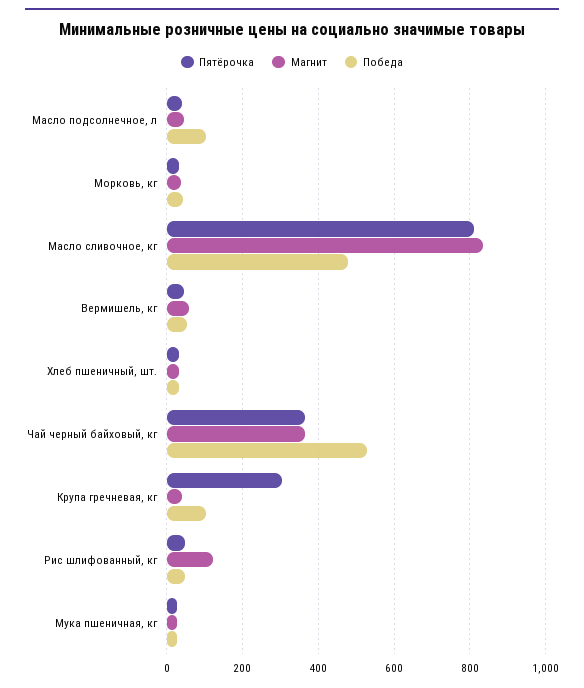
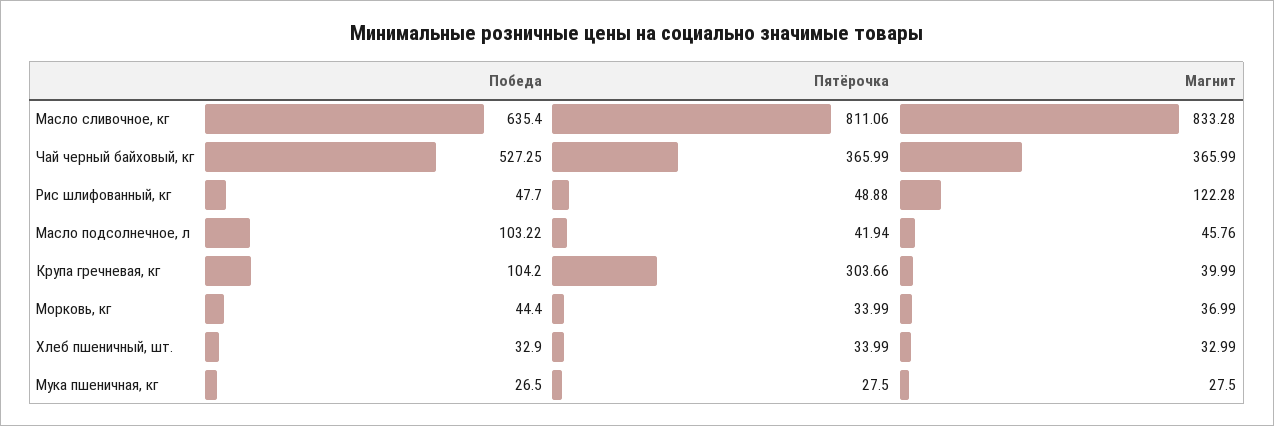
  {
    "Пятёрочка": {
      "Масло подсолнечное, л": 41.94,
      "Морковь, кг": 33.99,
      "Масло сливочное, кг": 811.06,
-     "Вермишель, кг": 40,
      "Хлеб пшеничный, шт.": 33.99,
      "Чай черный байховый, кг": 365.99,
      "Крупа гречневая, кг": 303.66,
      "Рис шлифованный, кг": 48.88,
      "Мука пшеничная, кг": 27.5
    },
    "Магнит": {
      "Масло подсолнечное, л": 45.76,
      "Морковь, кг": 36.99,
      "Масло сливочное, кг": 833.28,
-     "Вермишель, кг": 60,
      "Хлеб пшеничный, шт.": 32.99,
      "Чай черный байховый, кг": 365.99,
      "Крупа гречневая, кг": 39.99,
      "Рис шлифованный, кг": 122.28,
      "Мука пшеничная, кг": 27.5
    },
    "Победа": {
      "Масло подсолнечное, л": 103.22,
      "Морковь, кг": 44.4,
-     "Масло сливочное, кг": 480,
+     "Масло сливочное, кг": 635.4,
-     "Вермишель, кг": 60,
      "Хлеб пшеничный, шт.": 32.9,
      "Чай черный байховый, кг": 527.25,
      "Крупа гречневая, кг": 104.2,
      "Рис шлифованный, кг": 47.7,
      "Мука пшеничная, кг": 26.5
    }
  }

